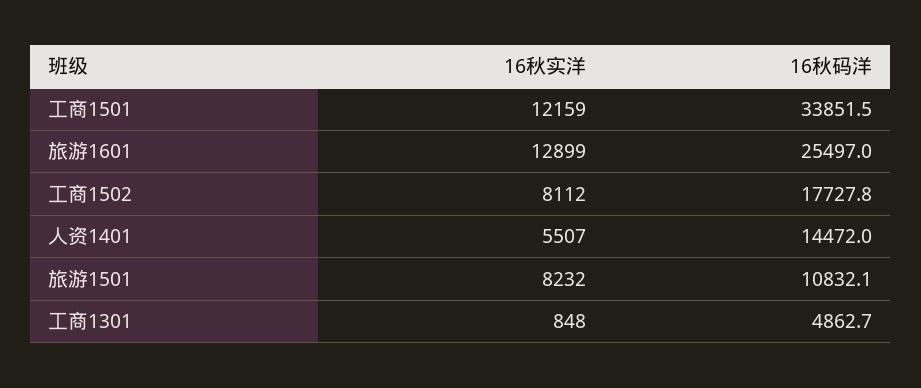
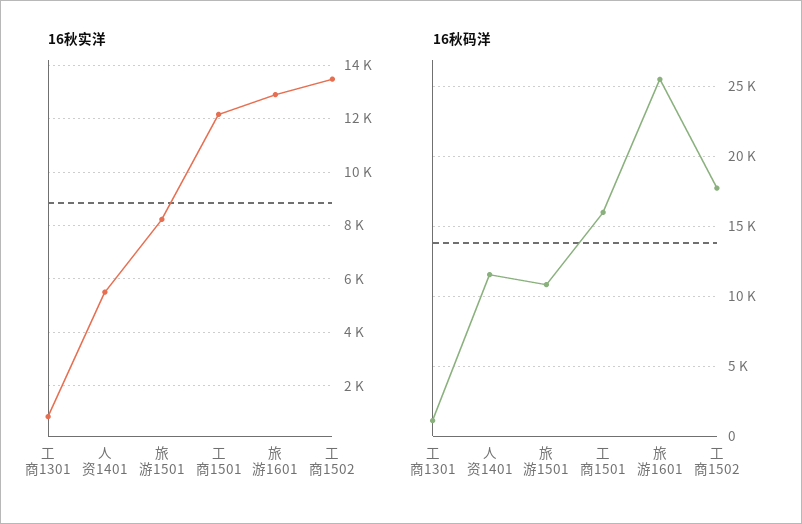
  {
    "16秋实洋": {
      "工商1501": 12159,
      "旅游1601": 12899,
-     "工商1502": 8112,
+     "工商1502": 13500,
      "人资1401": 5507,
      "旅游1501": 8232,
      "工商1301": 848
    },
    "16秋码洋": {
-     "工商1501": 33851.5,
+     "工商1501": 16000,
      "旅游1601": 25497,
      "工商1502": 17727.8,
-     "人资1401": 14472,
+     "人资1401": 11500,
      "旅游1501": 10832.1,
-     "工商1301": 4862.7
+     "工商1301": 1000
    }
  }

